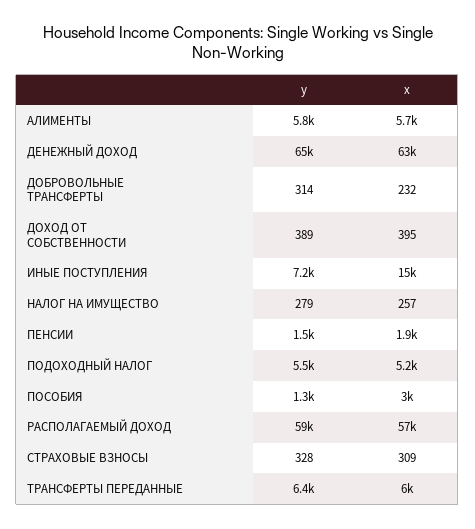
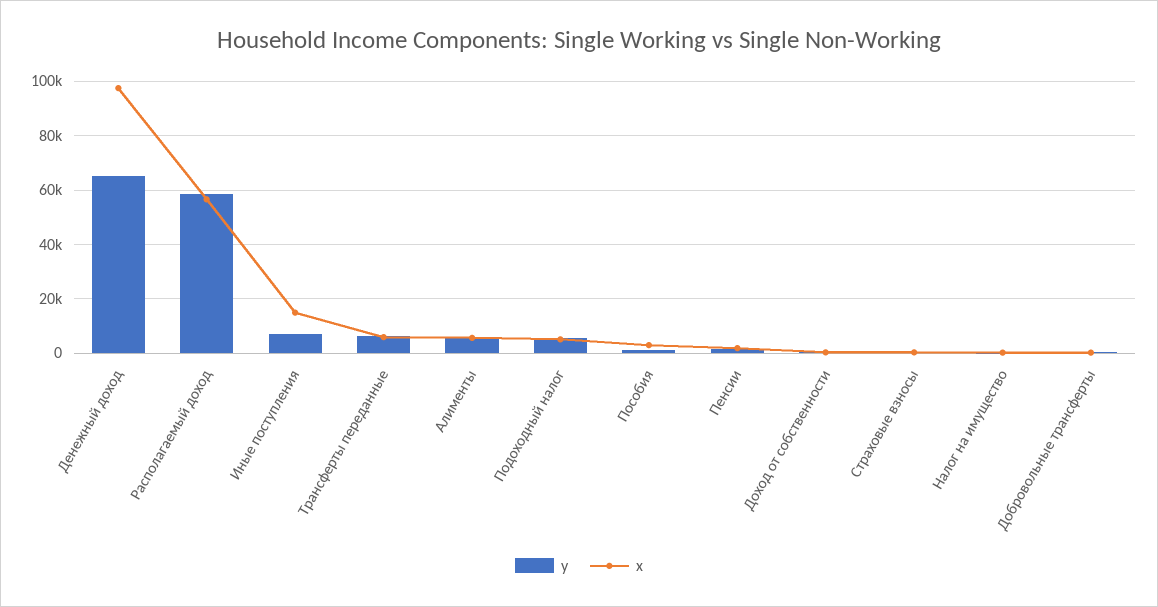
  {
    "y": {
      "АЛИМЕНТЫ": 5800,
      "ДЕНЕЖНЫЙ ДОХОД": 65000,
      "ДОБРОВОЛЬНЫЕ ТРАНСФЕРТЫ": 314,
      "ДОХОД ОТ СОБСТВЕННОСТИ": 389,
      "ИНЫЕ ПОСТУПЛЕНИЯ": 7200,
      "НАЛОГ НА ИМУЩЕСТВО": 279,
      "ПЕНСИИ": 1500,
      "ПОДОХОДНЫЙ НАЛОГ": 5500,
      "ПОСОБИЯ": 1300,
      "РАСПОЛАГАЕМЫЙ ДОХОД": 59000,
      "СТРАХОВЫЕ ВЗНОСЫ": 328,
      "ТРАНСФЕРТЫ ПЕРЕДАННЫЕ": 6400
    },
    "x": {
      "АЛИМЕНТЫ": 5700,
-     "ДЕНЕЖНЫЙ ДОХОД": 63000,
+     "ДЕНЕЖНЫЙ ДОХОД": 97500,
      "ДОБРОВОЛЬНЫЕ ТРАНСФЕРТЫ": 232,
      "ДОХОД ОТ СОБСТВЕННОСТИ": 395,
      "ИНЫЕ ПОСТУПЛЕНИЯ": 15000,
      "НАЛОГ НА ИМУЩЕСТВО": 257,
      "ПЕНСИИ": 1900,
      "ПОДОХОДНЫЙ НАЛОГ": 5200,
      "ПОСОБИЯ": 3000,
      "РАСПОЛАГАЕМЫЙ ДОХОД": 57000,
      "СТРАХОВЫЕ ВЗНОСЫ": 309,
      "ТРАНСФЕРТЫ ПЕРЕДАННЫЕ": 6000
    }
  }

